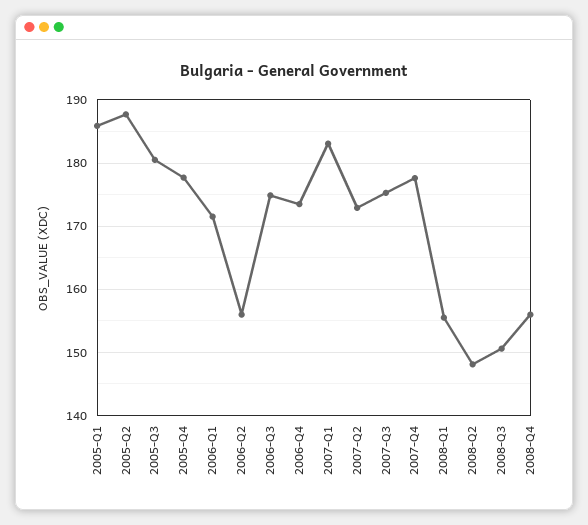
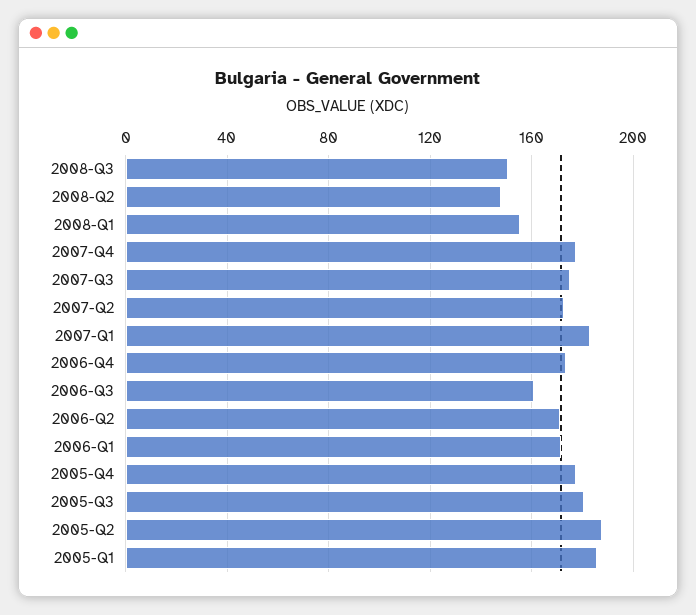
  {
    "2005-Q1": 186,
    "2005-Q2": 188,
    "2005-Q3": 181,
    "2005-Q4": 178,
    "2006-Q1": 172,
-   "2006-Q2": 156,
+   "2006-Q2": 170,
-   "2006-Q3": 175,
+   "2006-Q3": 160,
    "2006-Q4": 174,
    "2007-Q1": 183,
    "2007-Q2": 173,
    "2007-Q3": 175,
    "2007-Q4": 178,
    "2008-Q1": 156,
    "2008-Q2": 148,
-   "2008-Q3": 151,
+   "2008-Q3": 151
-   "2008-Q4": 156
  }

